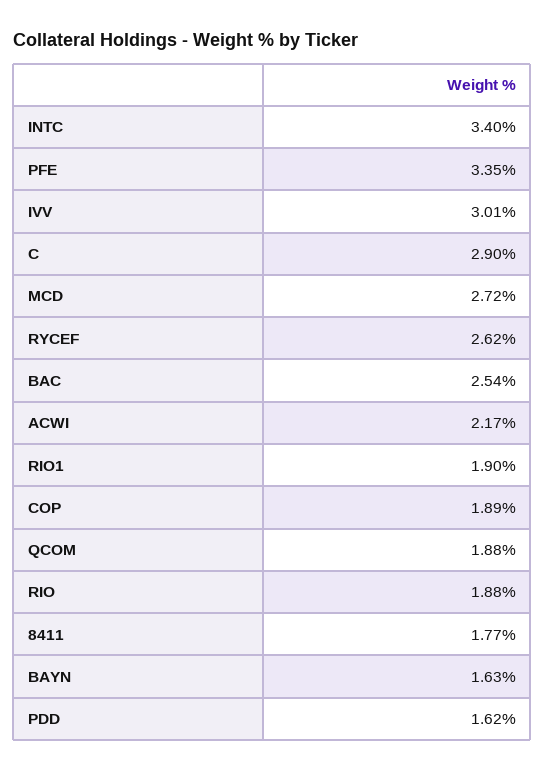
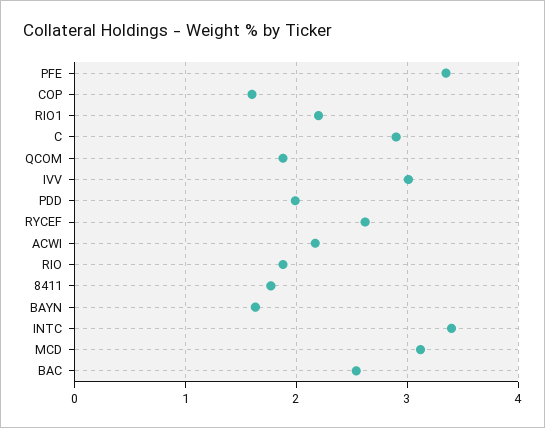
  {
    "INTC": 3.4,
    "PFE": 3.35,
    "IVV": 3.01,
    "C": 2.9,
-   "MCD": 2.72,
+   "MCD": 3.1,
    "RYCEF": 2.62,
    "BAC": 2.54,
    "ACWI": 2.17,
-   "RIO1": 1.9,
+   "RIO1": 2.2,
-   "COP": 1.89,
+   "COP": 1.6,
    "QCOM": 1.88,
    "RIO": 1.88,
    "8411": 1.77,
    "BAYN": 1.63,
-   "PDD": 1.62
+   "PDD": 2
  }

